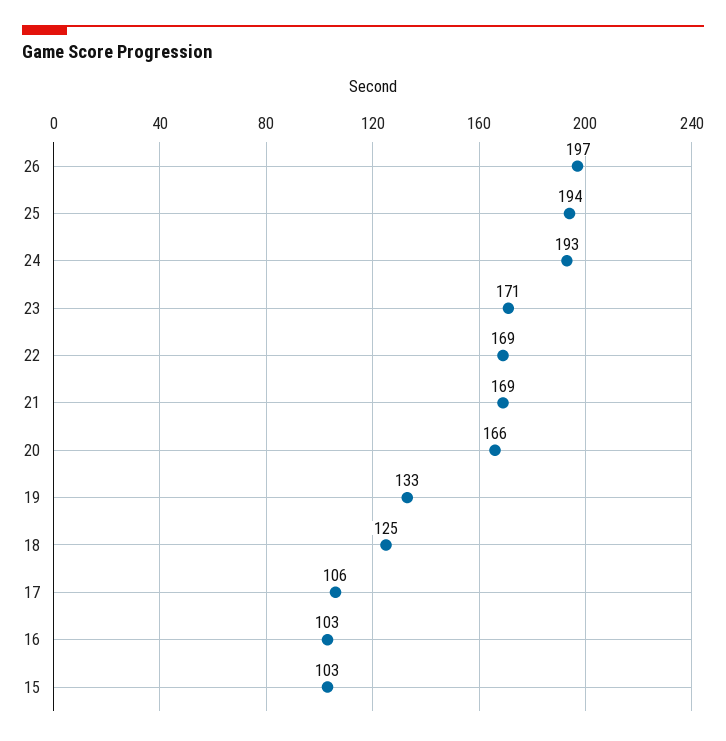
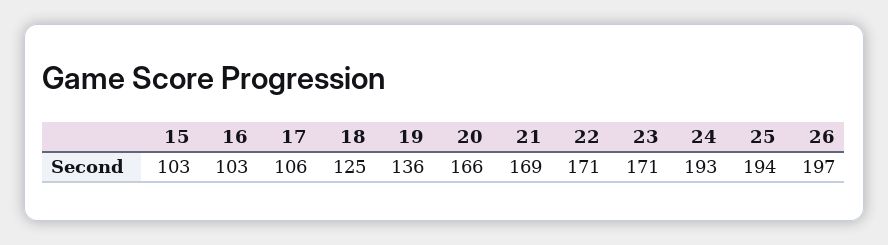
  {
    "26": 197,
    "25": 194,
    "24": 193,
    "23": 171,
-   "22": 169,
+   "22": 171,
    "21": 169,
    "20": 166,
-   "19": 133,
+   "19": 136,
    "18": 125,
    "17": 106,
    "16": 103,
    "15": 103
  }

